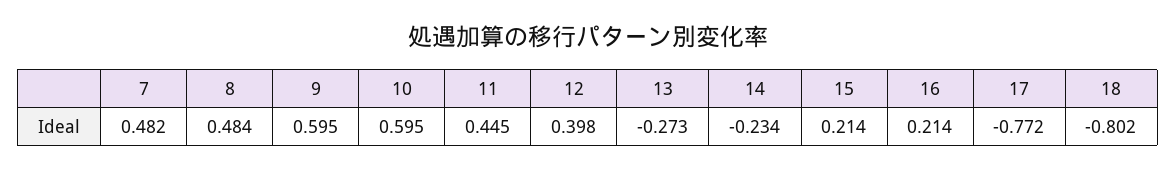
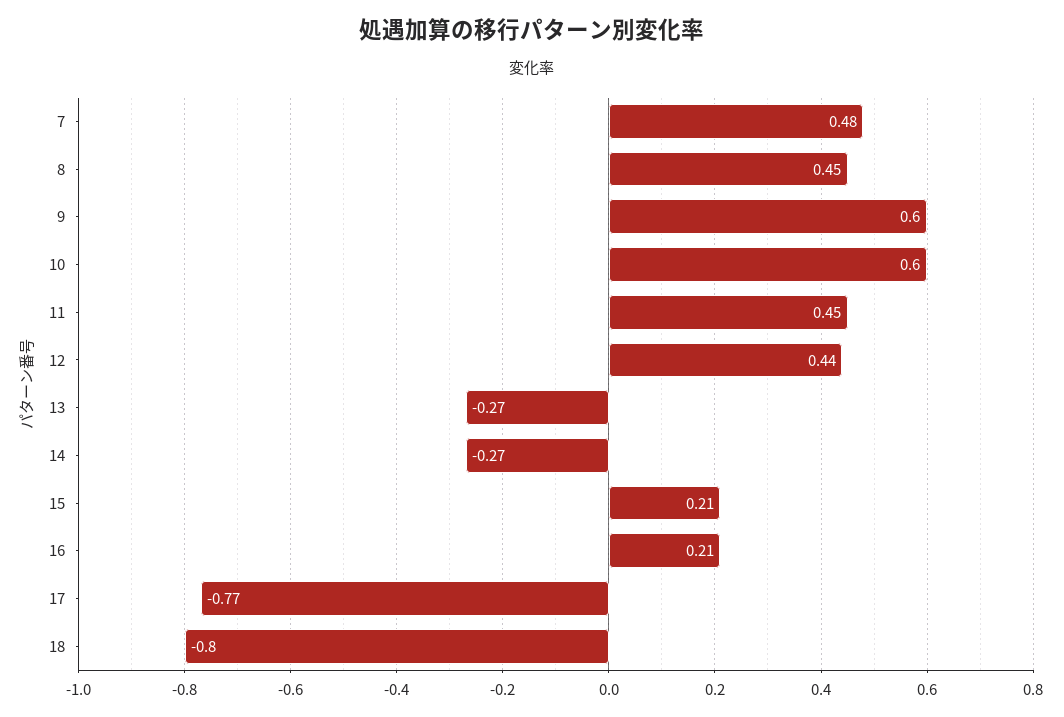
  {
    "7": 0.482,
-   "8": 0.484,
+   "8": 0.45,
    "9": 0.595,
    "10": 0.595,
    "11": 0.445,
-   "12": 0.398,
+   "12": 0.44,
    "13": -0.273,
-   "14": -0.234,
+   "14": -0.27,
    "15": 0.214,
    "16": 0.214,
    "17": -0.772,
    "18": -0.802
  }

